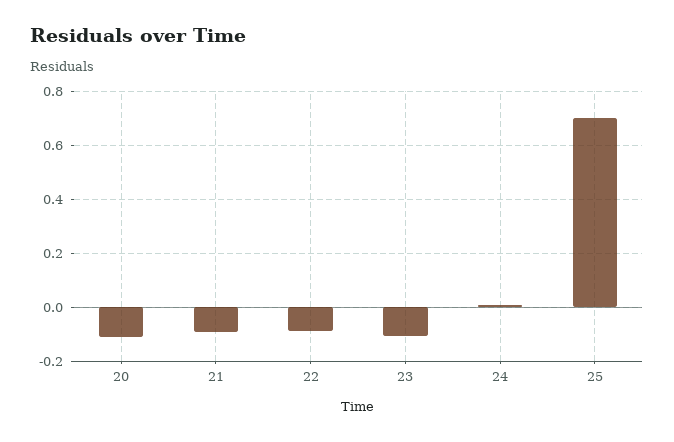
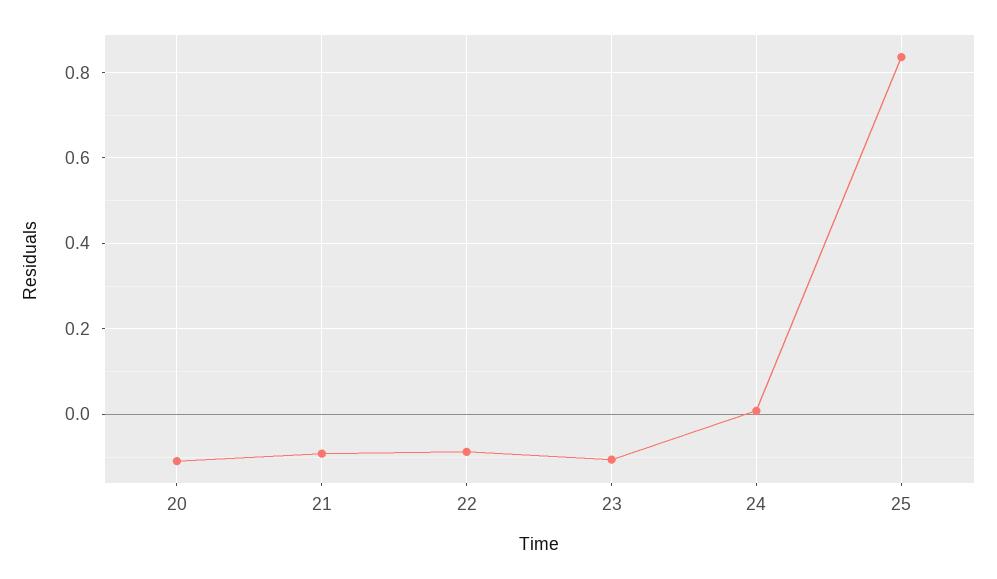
  {
    "20": -0.1,
    "21": -0.1,
    "22": -0.08,
    "23": -0.1,
    "24": 0,
-   "25": 0.7
+   "25": 0.84
  }

